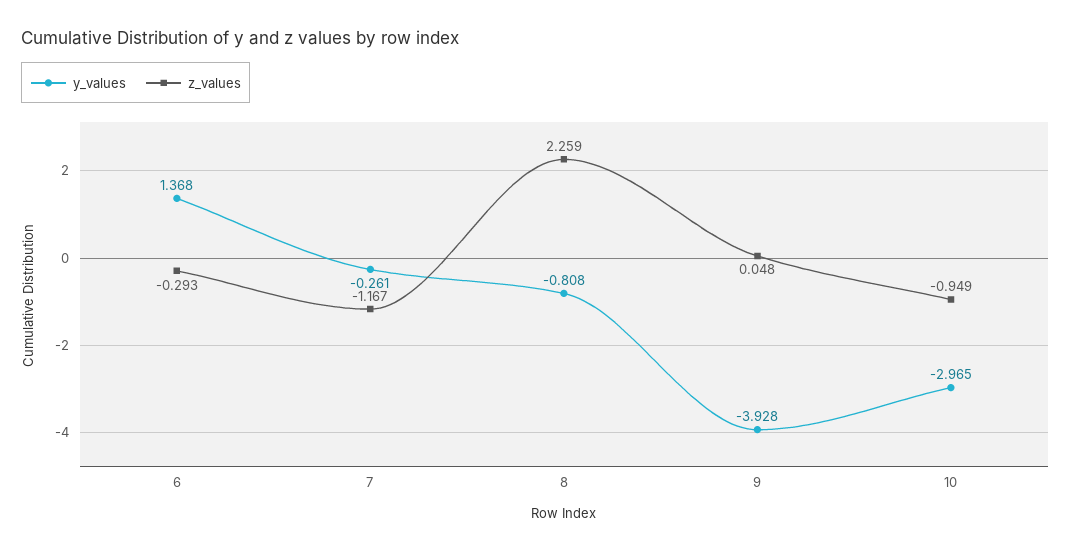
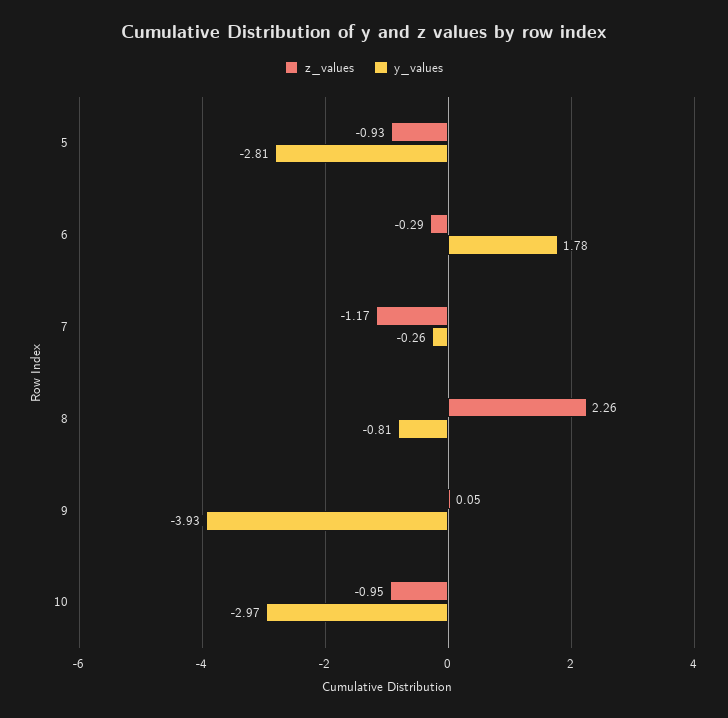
  {
    "y_values": {
-     "6": 1.368,
+     "6": 1.78,
      "7": -0.261,
      "8": -0.808,
      "9": -3.928,
-     "10": -2.965
+     "10": -2.965,
+     "5": -2.81
    },
    "z_values": {
      "6": -0.293,
      "7": -1.167,
      "8": 2.259,
      "9": 0.048,
-     "10": -0.949
+     "10": -0.949,
+     "5": -0.93
    }
  }

